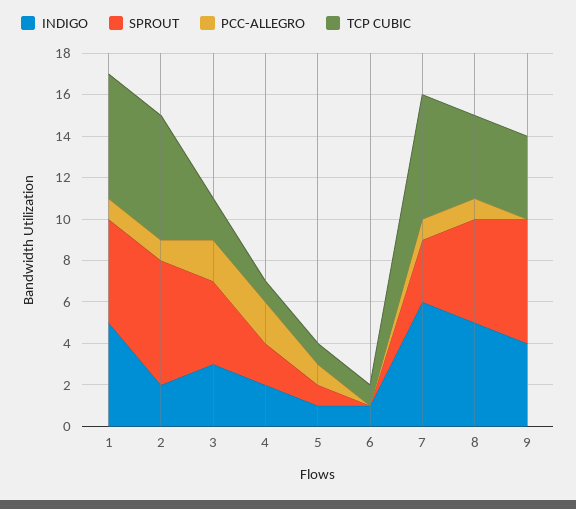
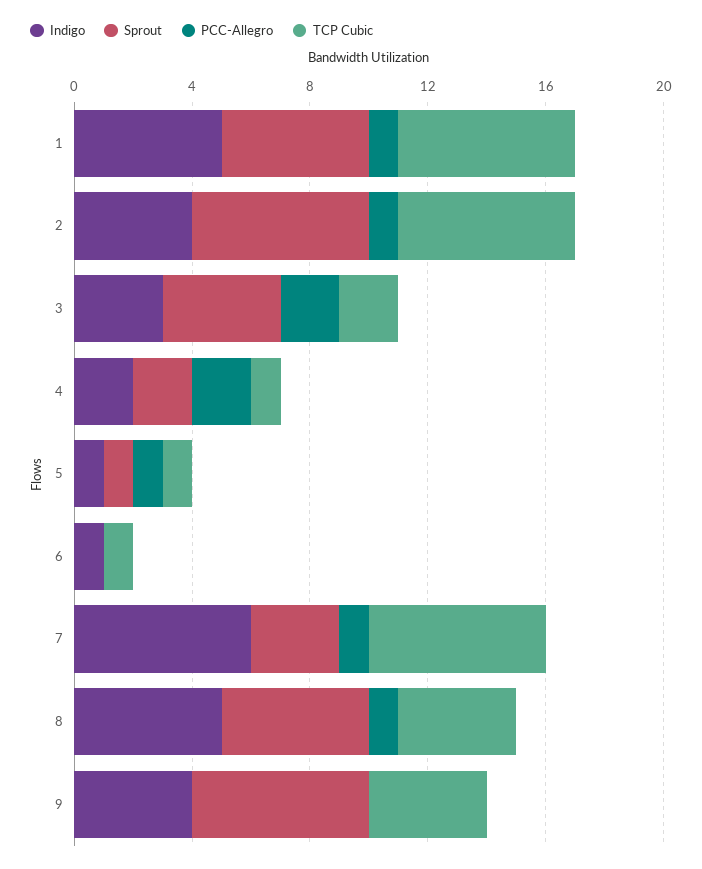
  {
    "INDIGO": {
      "1": 5,
-     "2": 2,
+     "2": 4,
      "3": 3,
      "4": 2,
      "5": 1,
      "6": 1,
      "7": 6,
      "8": 5,
      "9": 4
    },
    "SPROUT": {
      "1": 5,
      "2": 6,
      "3": 4,
      "4": 2,
      "5": 1,
      "6": 0,
      "7": 3,
      "8": 5,
      "9": 6
    },
    "PCC-ALLEGRO": {
      "1": 1,
      "2": 1,
      "3": 2,
      "4": 2,
      "5": 1,
      "6": 0,
      "7": 1,
      "8": 1,
      "9": 0
    },
    "TCP CUBIC": {
      "1": 6,
      "2": 6,
      "3": 2,
      "4": 1,
      "5": 1,
      "6": 1,
      "7": 6,
      "8": 4,
      "9": 4
    }
  }

